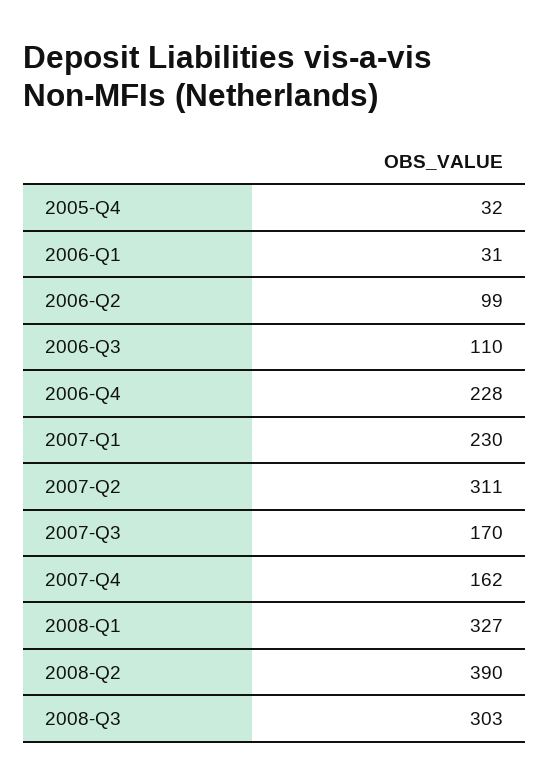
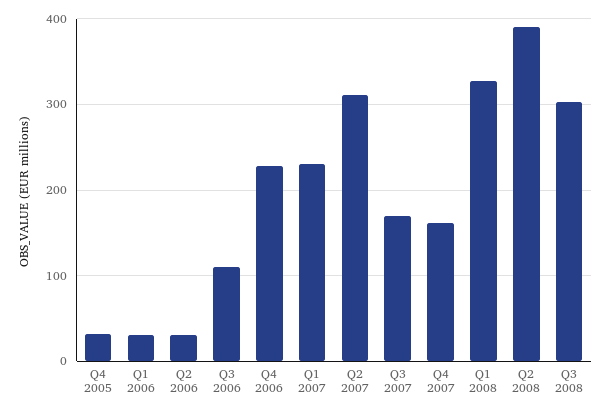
  {
    "2005-Q4": 32,
    "2006-Q1": 31,
-   "2006-Q2": 99,
+   "2006-Q2": 30,
    "2006-Q3": 110,
    "2006-Q4": 228,
    "2007-Q1": 230,
    "2007-Q2": 311,
    "2007-Q3": 170,
    "2007-Q4": 162,
    "2008-Q1": 327,
    "2008-Q2": 390,
    "2008-Q3": 303
  }

